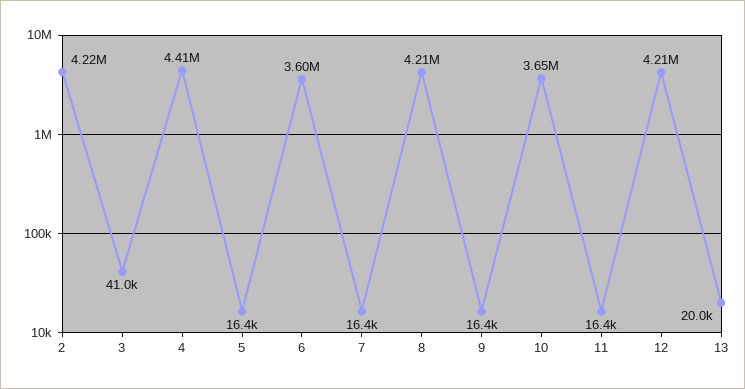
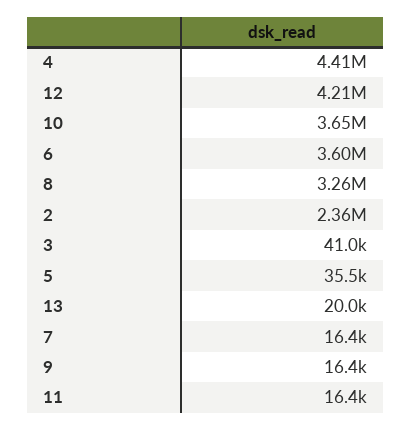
  {
-   "2": 4220000,
+   "2": 2360000,
    "3": 41000,
    "4": 4410000,
-   "5": 16400,
+   "5": 35500,
    "6": 3600000,
    "7": 16400,
-   "8": 4210000,
+   "8": 3260000,
    "9": 16400,
    "10": 3650000,
    "11": 16400,
    "12": 4210000,
    "13": 20000
  }

